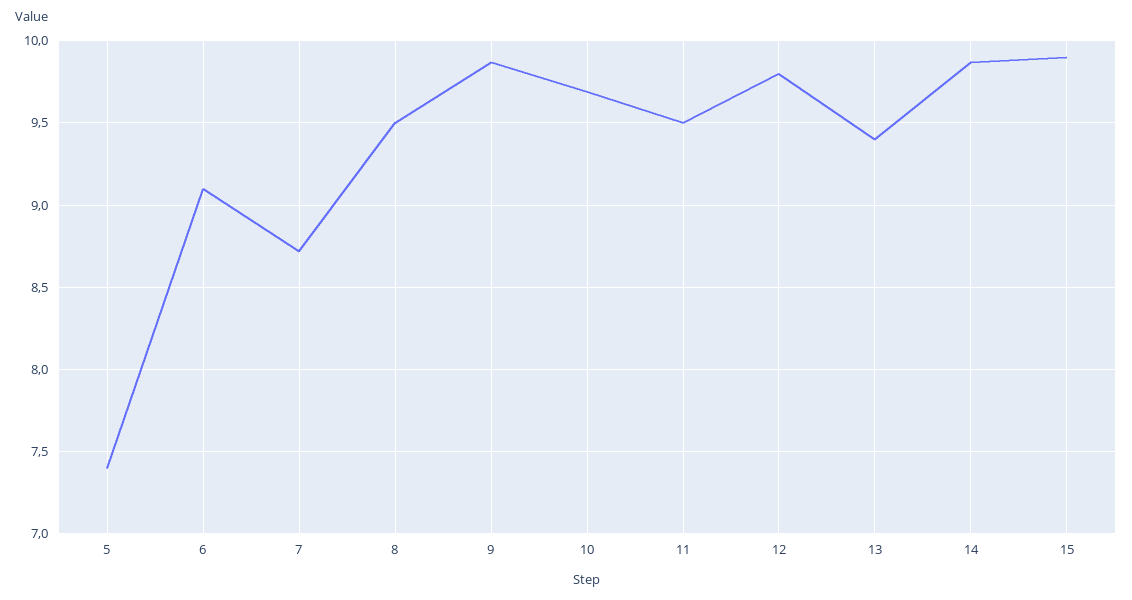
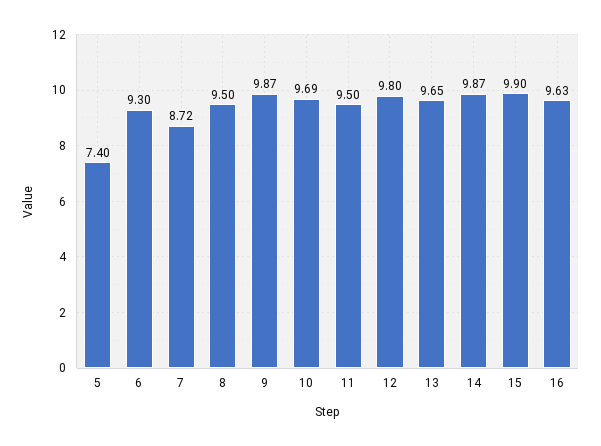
  {
    "5": 7.4,
-   "6": 9.1,
+   "6": 9.3,
    "7": 8.72,
    "8": 9.5,
    "9": 9.87,
    "10": 9.69,
    "11": 9.5,
    "12": 9.8,
-   "13": 9.4,
+   "13": 9.65,
    "14": 9.87,
-   "15": 9.9
+   "15": 9.9,
+   "16": 9.63
  }

